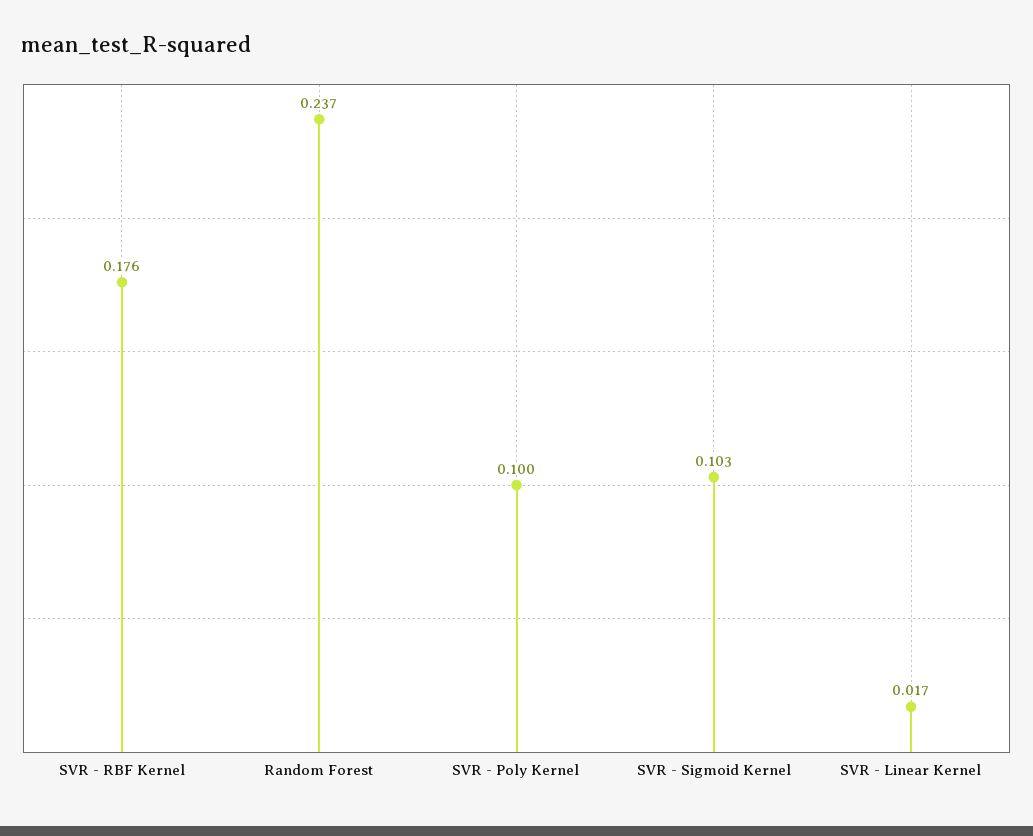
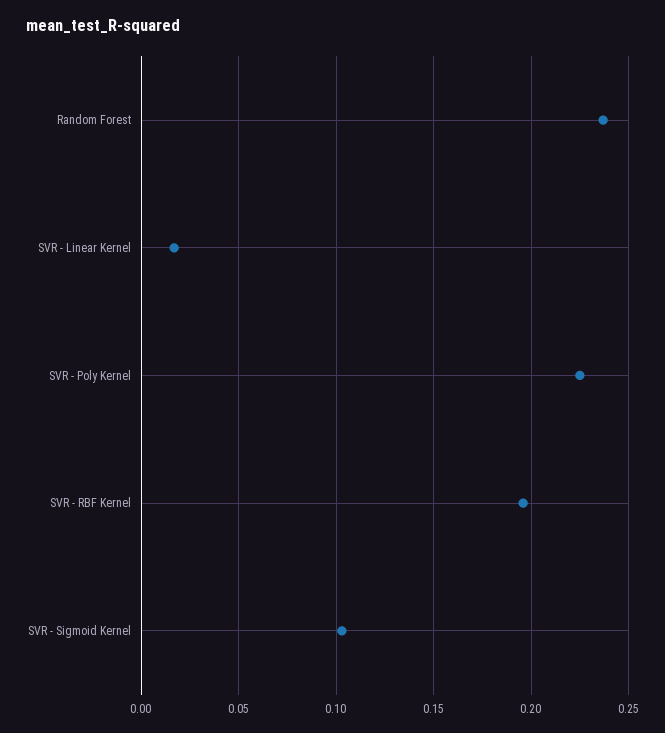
  {
-   "SVR - RBF Kernel": 0.176,
+   "SVR - RBF Kernel": 0.195,
    "Random Forest": 0.237,
-   "SVR - Poly Kernel": 0.1,
+   "SVR - Poly Kernel": 0.225,
    "SVR - Sigmoid Kernel": 0.103,
    "SVR - Linear Kernel": 0.017
  }

